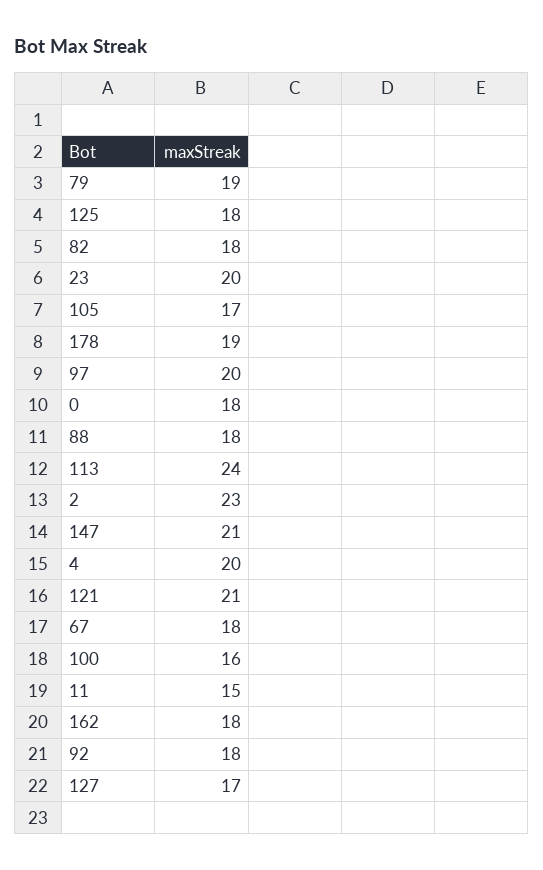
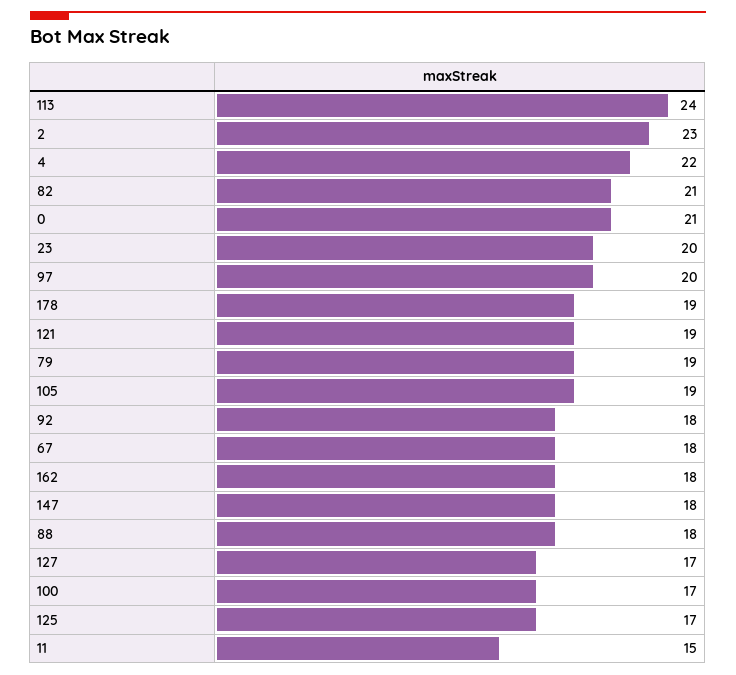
  {
    "79": 19,
-   "125": 18,
+   "125": 17,
-   "82": 18,
+   "82": 21,
    "23": 20,
-   "105": 17,
+   "105": 19,
    "178": 19,
    "97": 20,
-   "0": 18,
+   "0": 21,
    "88": 18,
    "113": 24,
    "2": 23,
-   "147": 21,
+   "147": 18,
-   "4": 20,
+   "4": 22,
-   "121": 21,
+   "121": 19,
    "67": 18,
-   "100": 16,
+   "100": 17,
    "11": 15,
    "162": 18,
    "92": 18,
    "127": 17
  }

